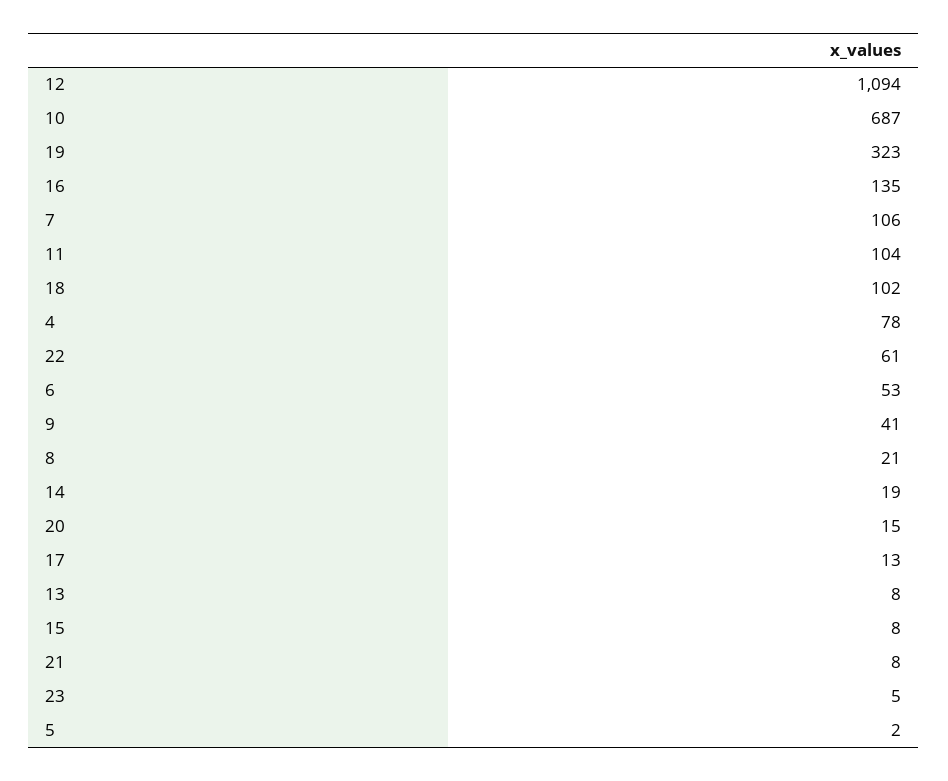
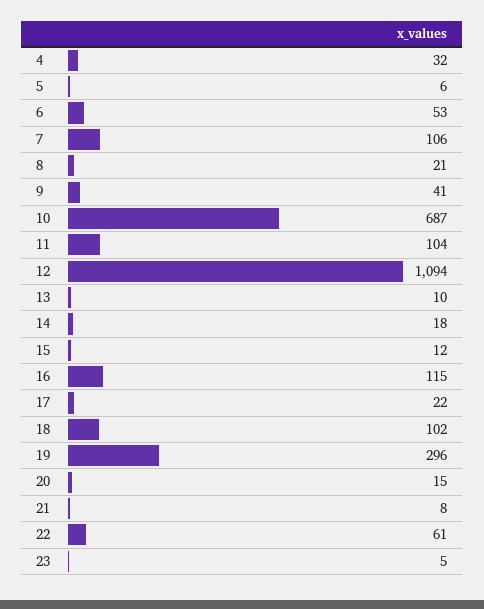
  {
    "12": 1094,
    "10": 687,
-   "19": 323,
+   "19": 296,
-   "16": 135,
+   "16": 115,
    "7": 106,
    "11": 104,
    "18": 102,
-   "4": 78,
+   "4": 32,
    "22": 61,
    "6": 53,
    "9": 41,
    "8": 21,
-   "14": 19,
+   "14": 18,
    "20": 15,
-   "17": 13,
+   "17": 22,
-   "13": 8,
+   "13": 10,
-   "15": 8,
+   "15": 12,
    "21": 8,
    "23": 5,
-   "5": 2
+   "5": 6
  }

